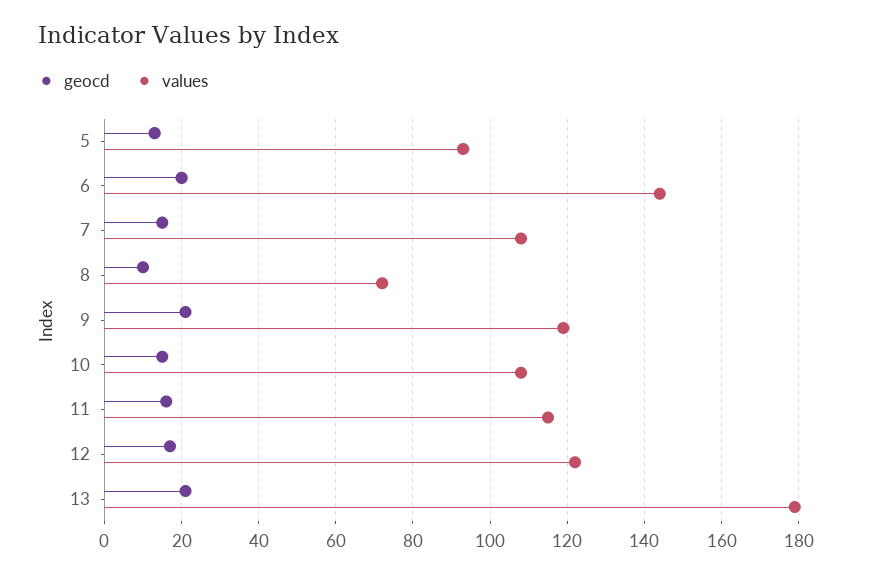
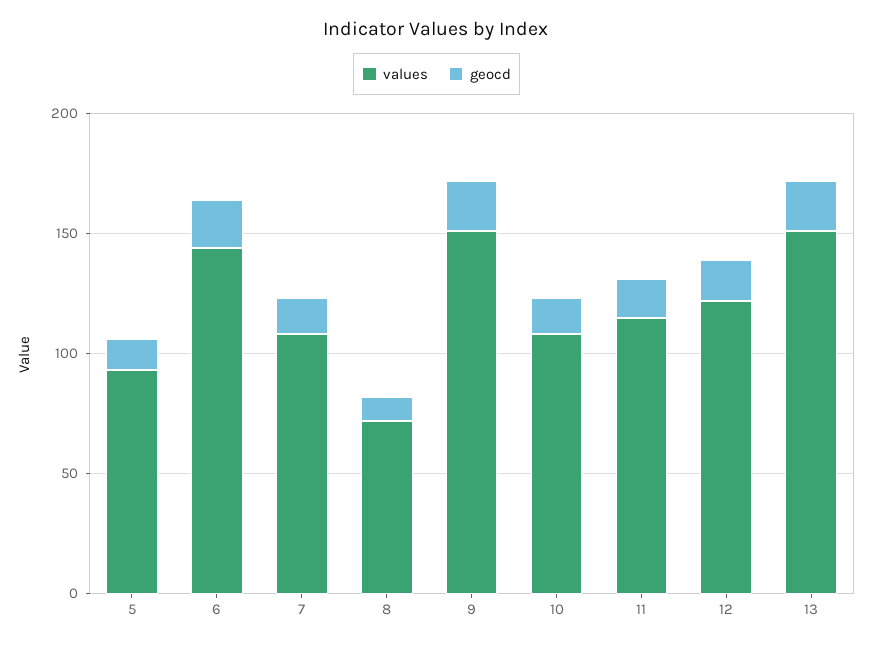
  {
    "geocd": {
      "5": 15,
      "6": 20,
      "7": 15,
      "8": 10,
      "9": 20,
      "10": 15,
      "11": 15,
      "12": 15,
      "13": 20
    },
    "values": {
      "5": 95,
      "6": 145,
      "7": 110,
      "8": 70,
-     "9": 120,
+     "9": 150,
      "10": 110,
      "11": 115,
      "12": 120,
-     "13": 180
+     "13": 150
    }
  }

